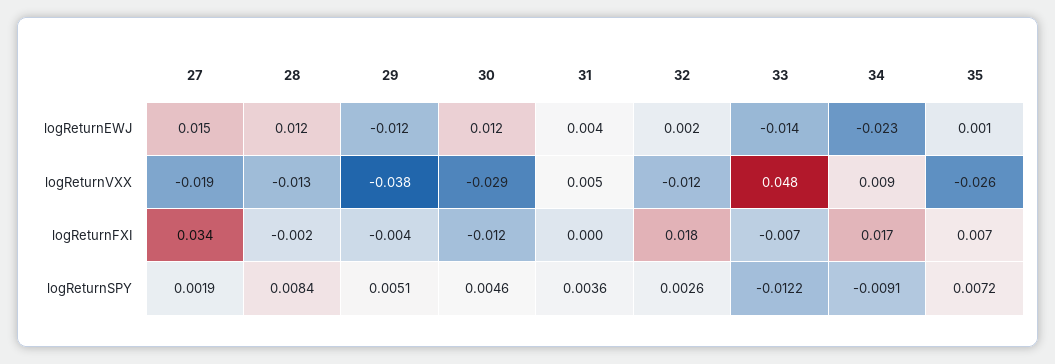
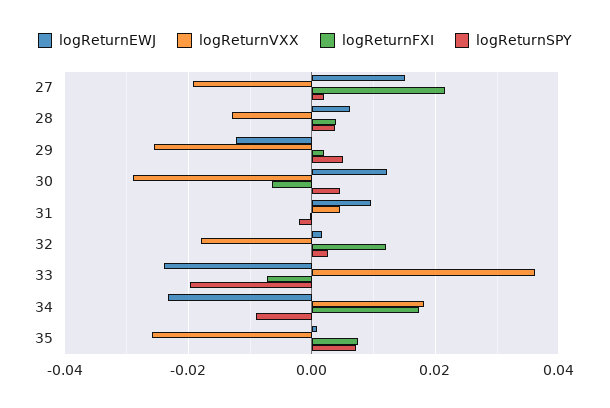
  {
    "logReturnEWJ": {
      "27": 0.015,
-     "28": 0.012,
+     "28": 0.006,
      "29": -0.012,
      "30": 0.012,
-     "31": 0.004,
+     "31": 0.01,
      "32": 0.002,
-     "33": -0.014,
+     "33": -0.024,
      "34": -0.023,
      "35": 0.001
    },
    "logReturnVXX": {
      "27": -0.019,
      "28": -0.013,
-     "29": -0.038,
+     "29": -0.026,
      "30": -0.029,
      "31": 0.005,
-     "32": -0.012,
+     "32": -0.018,
-     "33": 0.048,
+     "33": 0.036,
-     "34": 0.009,
+     "34": 0.018,
      "35": -0.026
    },
    "logReturnFXI": {
-     "27": 0.034,
+     "27": 0.022,
-     "28": -0.002,
+     "28": 0.004,
-     "29": -0.004,
+     "29": 0.002,
-     "30": -0.012,
+     "30": -0.006,
      "31": 0,
-     "32": 0.018,
+     "32": 0.012,
      "33": -0.007,
      "34": 0.017,
      "35": 0.007
    },
    "logReturnSPY": {
      "27": 0.0019,
-     "28": 0.0084,
+     "28": 0.004,
      "29": 0.0051,
      "30": 0.0046,
-     "31": 0.0036,
+     "31": -0.002,
      "32": 0.0026,
-     "33": -0.0122,
+     "33": -0.02,
      "34": -0.0091,
      "35": 0.0072
    }
  }

